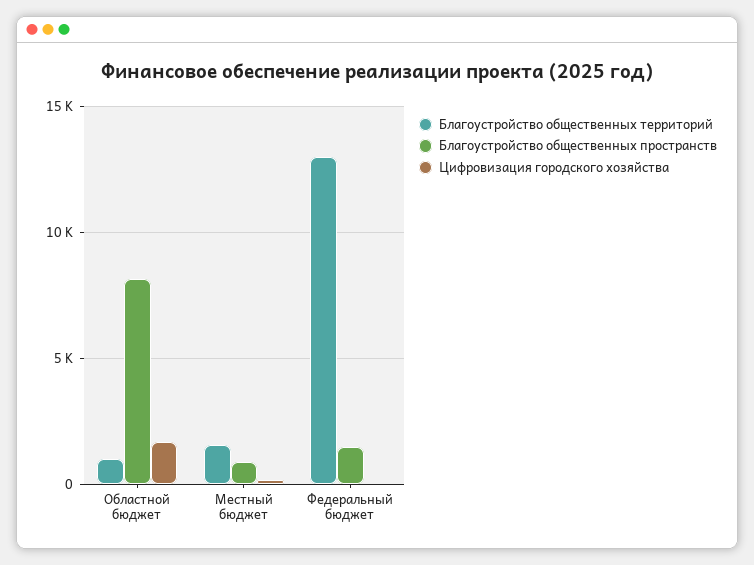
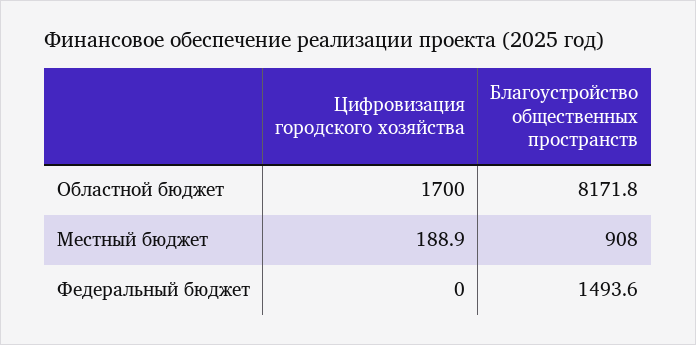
  {
-   "Благоустройство общественных территорий": {
-     "Областной бюджет": 1000,
-     "Местный бюджет": 1500,
-     "Федеральный бюджет": 13000
-   },
    "Благоустройство общественных пространств": {
      "Областной бюджет": 8171.8,
      "Местный бюджет": 908,
      "Федеральный бюджет": 1493.6
    },
    "Цифровизация городского хозяйства": {
      "Областной бюджет": 1700,
      "Местный бюджет": 188.9,
      "Федеральный бюджет": 0
    }
  }

